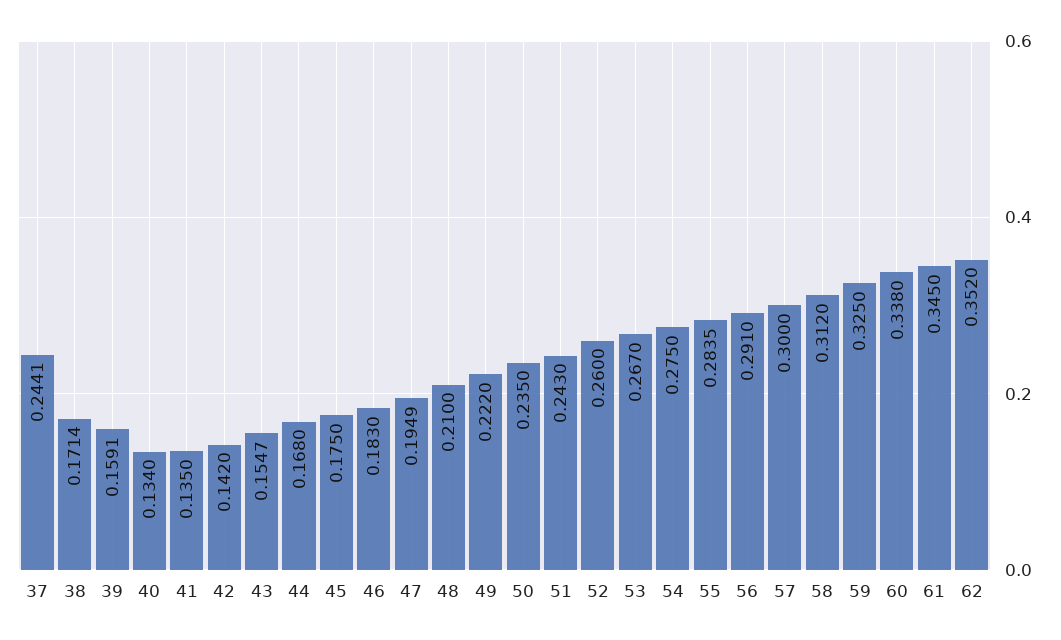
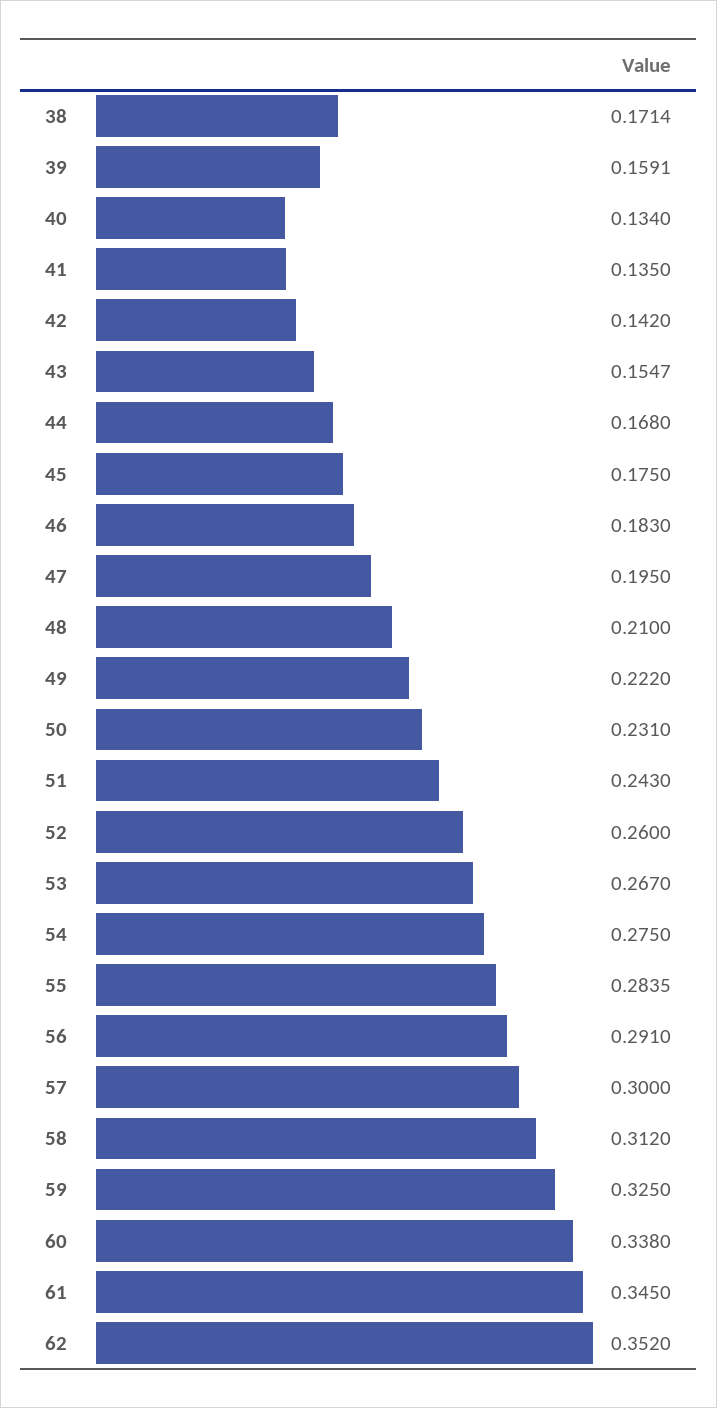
  {
-   "37": 0.2441,
    "38": 0.1714,
    "39": 0.1591,
    "40": 0.134,
    "41": 0.135,
    "42": 0.142,
    "43": 0.1547,
    "44": 0.168,
    "45": 0.175,
    "46": 0.183,
-   "47": 0.1949,
+   "47": 0.195,
    "48": 0.21,
    "49": 0.222,
-   "50": 0.235,
+   "50": 0.231,
    "51": 0.243,
    "52": 0.26,
    "53": 0.267,
    "54": 0.275,
    "55": 0.2835,
    "56": 0.291,
    "57": 0.3,
    "58": 0.312,
    "59": 0.325,
    "60": 0.338,
    "61": 0.345,
    "62": 0.352
  }

